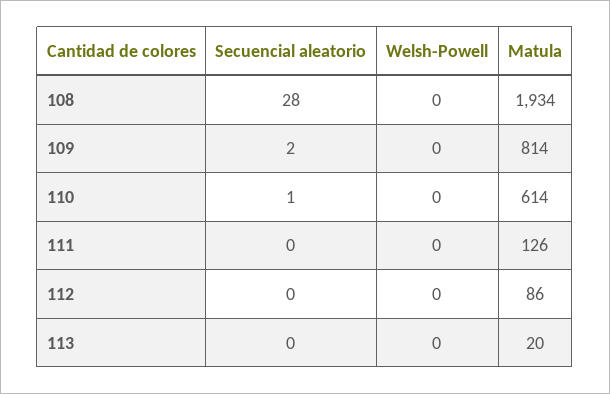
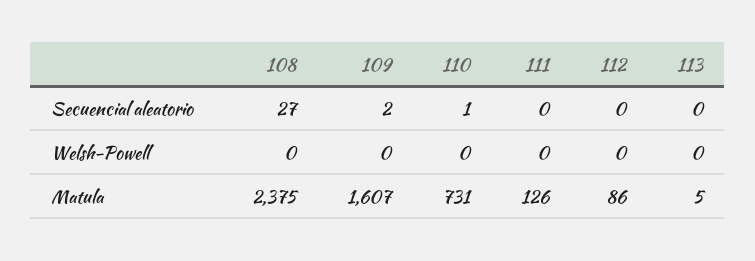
  {
    "Secuencial aleatorio": {
-     "108": 28,
+     "108": 27,
      "109": 2,
      "110": 1,
      "111": 0,
      "112": 0,
      "113": 0
    },
    "Welsh-Powell": {
      "108": 0,
      "109": 0,
      "110": 0,
      "111": 0,
      "112": 0,
      "113": 0
    },
    "Matula": {
-     "108": 1934,
+     "108": 2375,
-     "109": 814,
+     "109": 1607,
-     "110": 614,
+     "110": 731,
      "111": 126,
      "112": 86,
-     "113": 20
+     "113": 5
    }
  }

